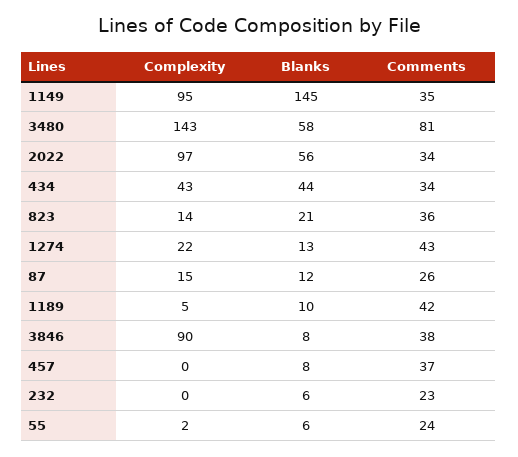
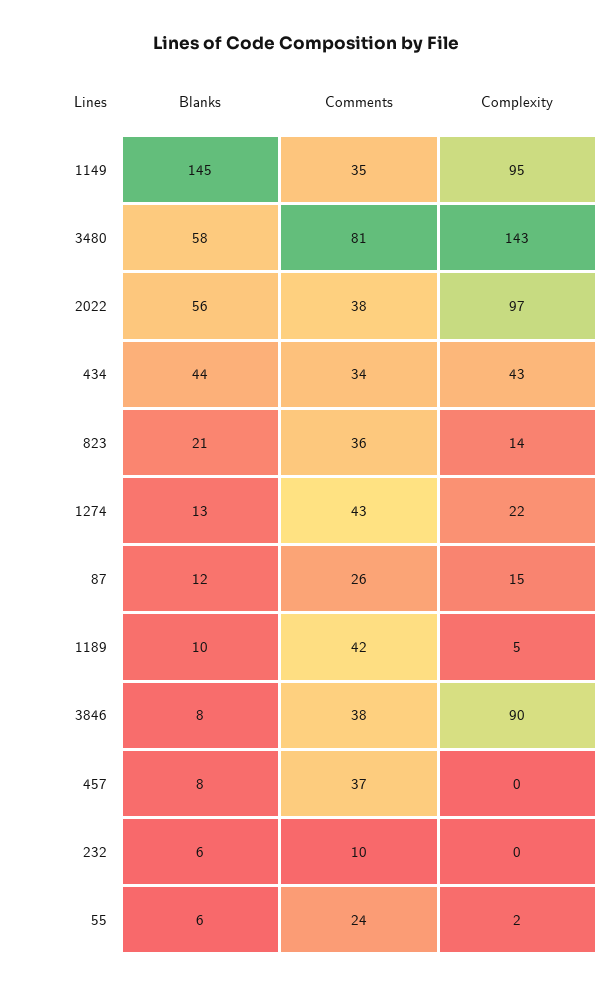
  {
    "Complexity": {
      "1149": 95,
      "3480": 143,
      "2022": 97,
      "434": 43,
      "823": 14,
      "1274": 22,
      "87": 15,
      "1189": 5,
      "3846": 90,
      "457": 0,
      "232": 0,
      "55": 2
    },
    "Blanks": {
      "1149": 145,
      "3480": 58,
      "2022": 56,
      "434": 44,
      "823": 21,
      "1274": 13,
      "87": 12,
      "1189": 10,
      "3846": 8,
      "457": 8,
      "232": 6,
      "55": 6
    },
    "Comments": {
      "1149": 35,
      "3480": 81,
-     "2022": 34,
+     "2022": 38,
      "434": 34,
      "823": 36,
      "1274": 43,
      "87": 26,
      "1189": 42,
      "3846": 38,
      "457": 37,
-     "232": 23,
+     "232": 10,
      "55": 24
    }
  }

